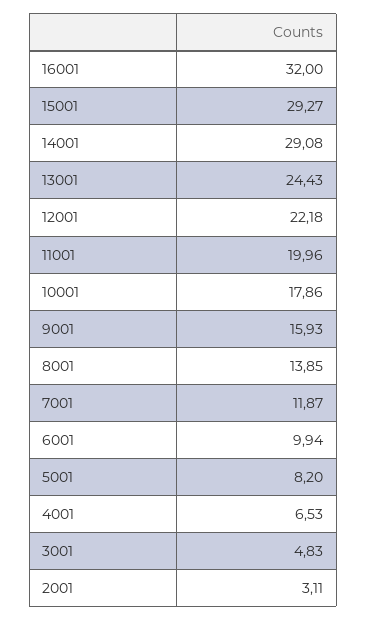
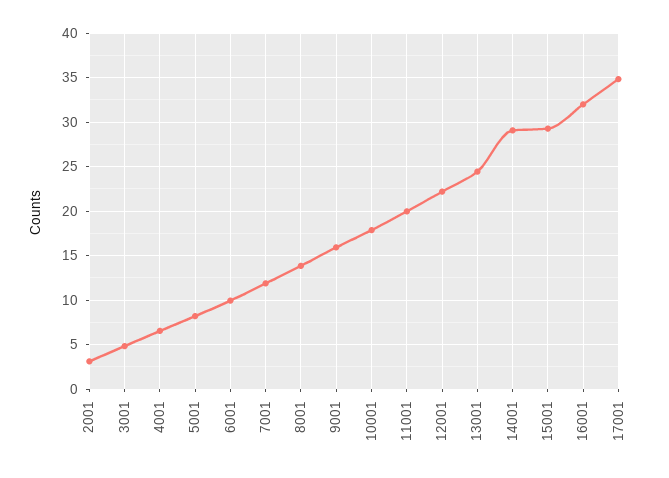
  {
    "16001": 32,
    "15001": 29.27,
    "14001": 29.08,
    "13001": 24.43,
    "12001": 22.18,
    "11001": 19.96,
    "10001": 17.86,
    "9001": 15.93,
    "8001": 13.85,
    "7001": 11.87,
    "6001": 9.94,
    "5001": 8.2,
    "4001": 6.53,
    "3001": 4.83,
-   "2001": 3.11
+   "2001": 3.11,
+   "17001": 35
  }

